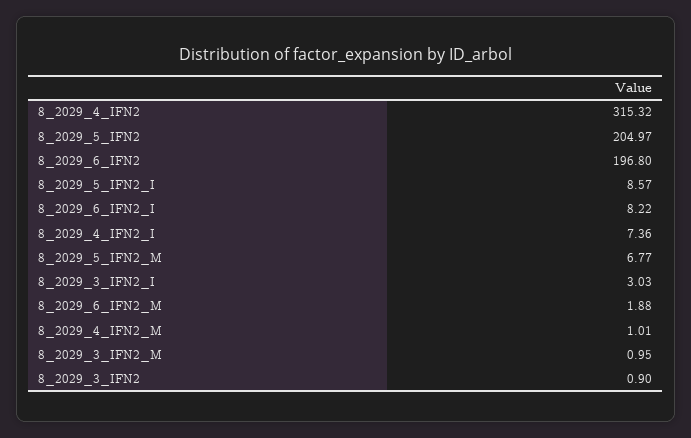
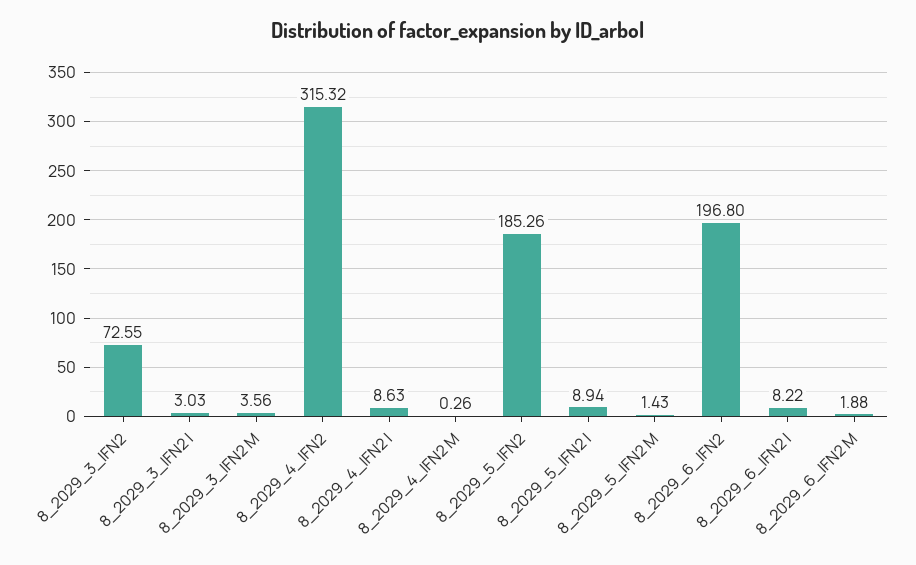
  {
    "8_2029_4_IFN2": 315.32,
-   "8_2029_5_IFN2": 204.97,
+   "8_2029_5_IFN2": 185.26,
    "8_2029_6_IFN2": 196.8,
-   "8_2029_5_IFN2_I": 8.57,
+   "8_2029_5_IFN2_I": 8.94,
    "8_2029_6_IFN2_I": 8.22,
-   "8_2029_4_IFN2_I": 7.36,
+   "8_2029_4_IFN2_I": 8.63,
-   "8_2029_5_IFN2_M": 6.77,
+   "8_2029_5_IFN2_M": 1.43,
    "8_2029_3_IFN2_I": 3.03,
    "8_2029_6_IFN2_M": 1.88,
-   "8_2029_4_IFN2_M": 1.01,
+   "8_2029_4_IFN2_M": 0.26,
-   "8_2029_3_IFN2_M": 0.95,
+   "8_2029_3_IFN2_M": 3.56,
-   "8_2029_3_IFN2": 0.9
+   "8_2029_3_IFN2": 72.55
  }

